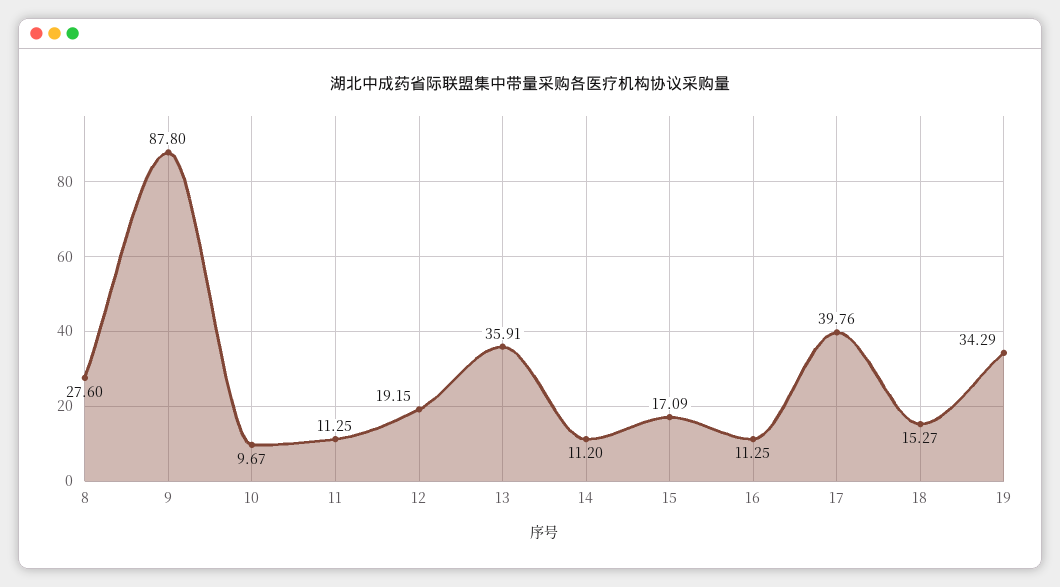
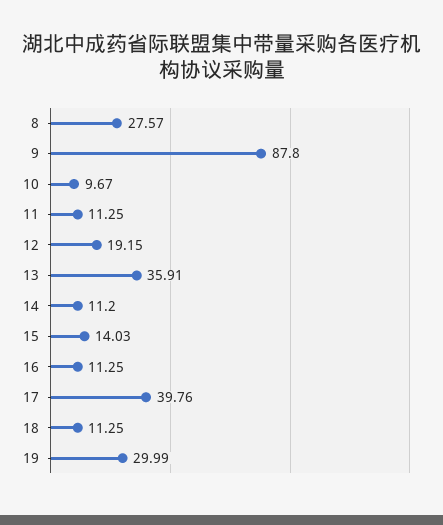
  {
-   "8": 27.6,
+   "8": 27.57,
    "9": 87.8,
    "10": 9.67,
    "11": 11.25,
    "12": 19.15,
    "13": 35.91,
    "14": 11.2,
-   "15": 17.09,
+   "15": 14.03,
    "16": 11.25,
    "17": 39.76,
-   "18": 15.27,
+   "18": 11.25,
-   "19": 34.29
+   "19": 29.99
  }

